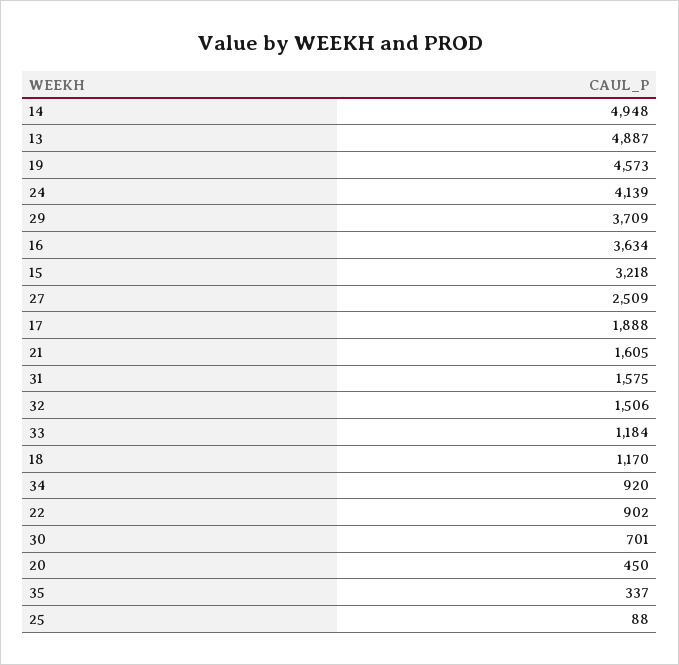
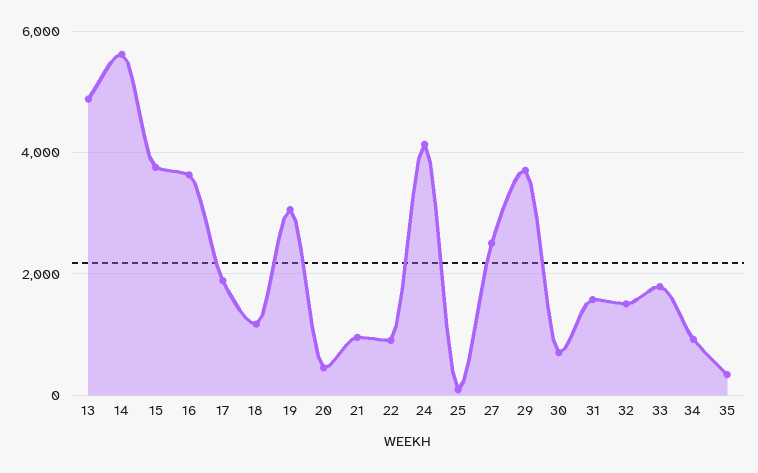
  {
-   "14": 4948,
+   "14": 5600,
    "13": 4887,
-   "19": 4573,
+   "19": 3000,
    "24": 4139,
    "29": 3709,
    "16": 3634,
-   "15": 3218,
+   "15": 3800,
    "27": 2509,
    "17": 1888,
-   "21": 1605,
+   "21": 1000,
    "31": 1575,
    "32": 1506,
-   "33": 1184,
+   "33": 1800,
    "18": 1170,
    "34": 920,
    "22": 902,
    "30": 701,
    "20": 450,
    "35": 337,
    "25": 88
  }

